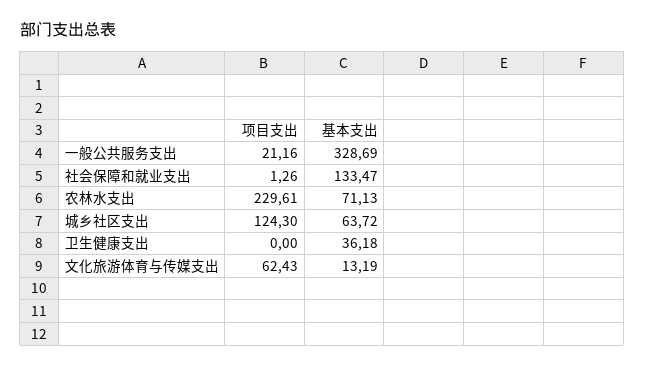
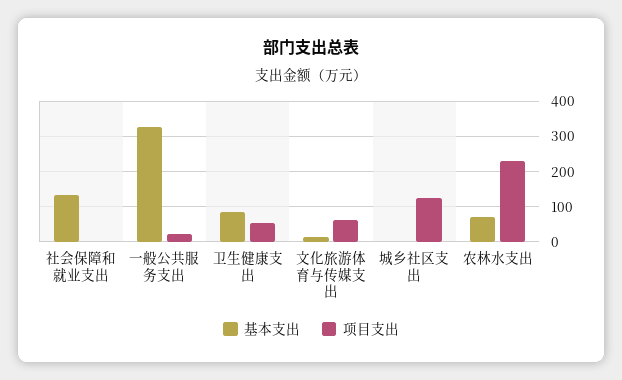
  {
    "项目支出": {
      "一般公共服务支出": 21.16,
      "社会保障和就业支出": 1.26,
      "农林水支出": 229.61,
      "城乡社区支出": 124.3,
-     "卫生健康支出": 0,
+     "卫生健康支出": 60,
      "文化旅游体育与传媒支出": 62.43
    },
    "基本支出": {
      "一般公共服务支出": 328.69,
      "社会保障和就业支出": 133.47,
      "农林水支出": 71.13,
-     "城乡社区支出": 63.72,
+     "城乡社区支出": 0,
-     "卫生健康支出": 36.18,
+     "卫生健康支出": 80,
      "文化旅游体育与传媒支出": 13.19
    }
  }

